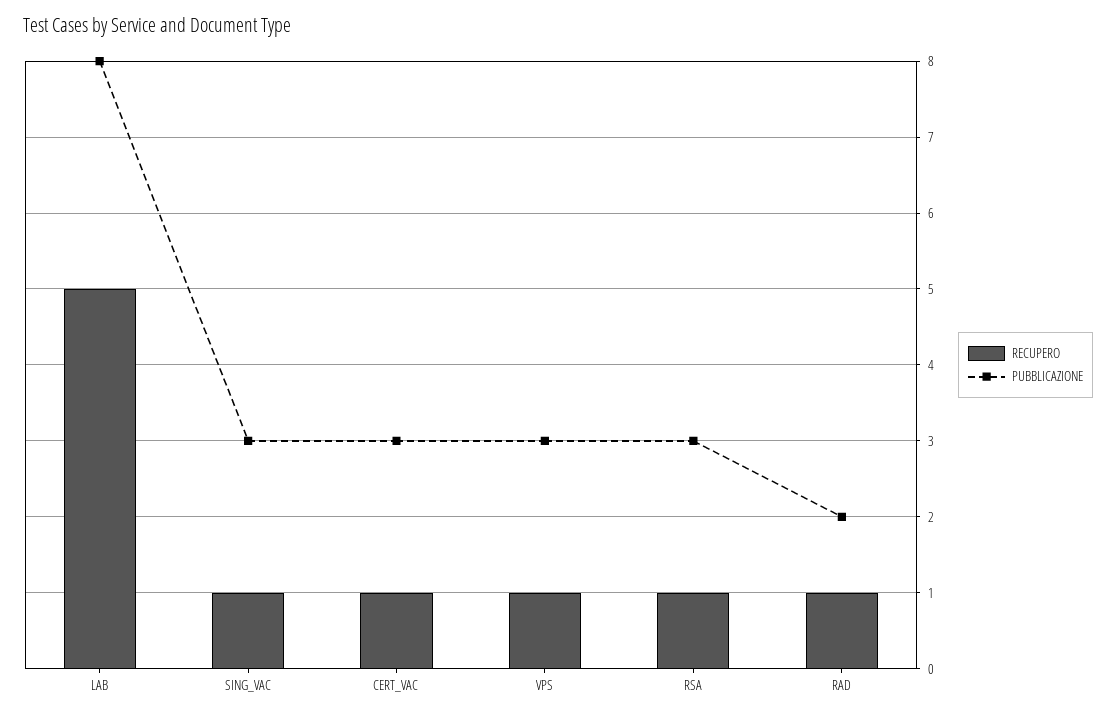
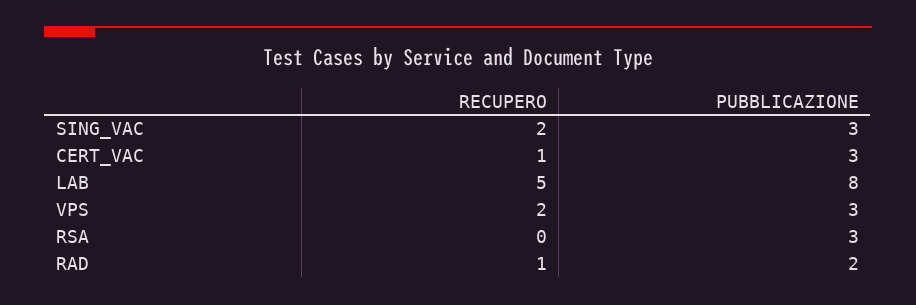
  {
    "RECUPERO": {
      "LAB": 5,
-     "SING_VAC": 1,
+     "SING_VAC": 2,
      "CERT_VAC": 1,
-     "VPS": 1,
+     "VPS": 2,
-     "RSA": 1,
+     "RSA": 0,
      "RAD": 1
    },
    "PUBBLICAZIONE": {
      "LAB": 8,
      "SING_VAC": 3,
      "CERT_VAC": 3,
      "VPS": 3,
      "RSA": 3,
      "RAD": 2
    }
  }

